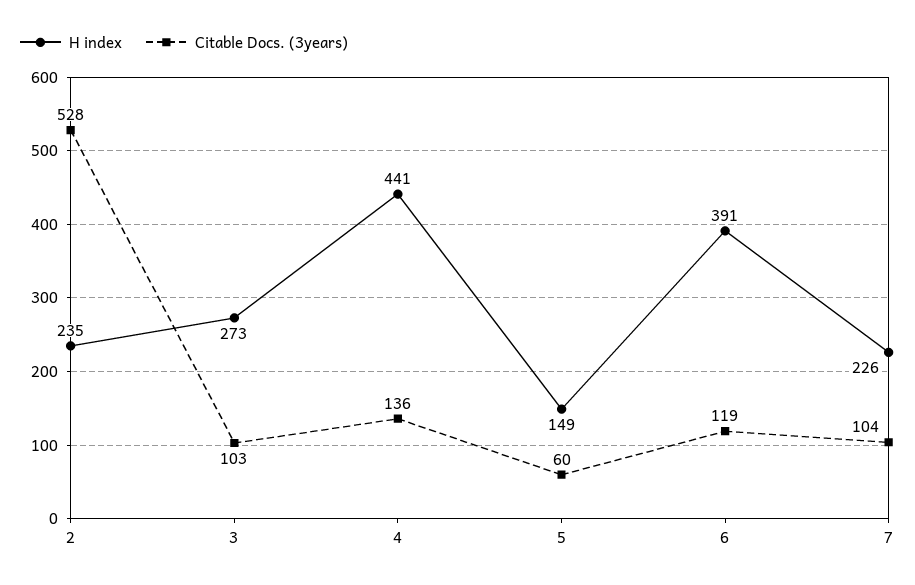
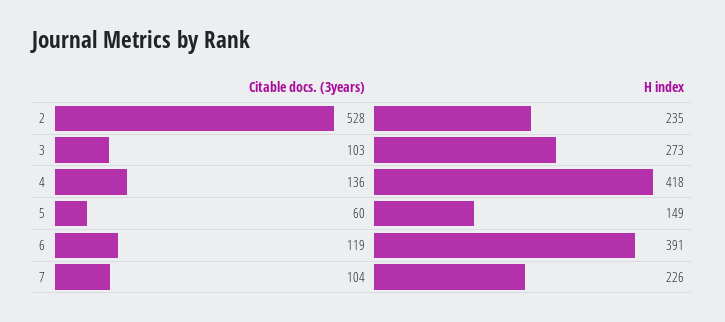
  {
    "H index": {
      "2": 235,
      "3": 273,
-     "4": 441,
+     "4": 418,
      "5": 149,
      "6": 391,
      "7": 226
    },
    "Citable Docs. (3years)": {
      "2": 528,
      "3": 103,
      "4": 136,
      "5": 60,
      "6": 119,
      "7": 104
    }
  }

